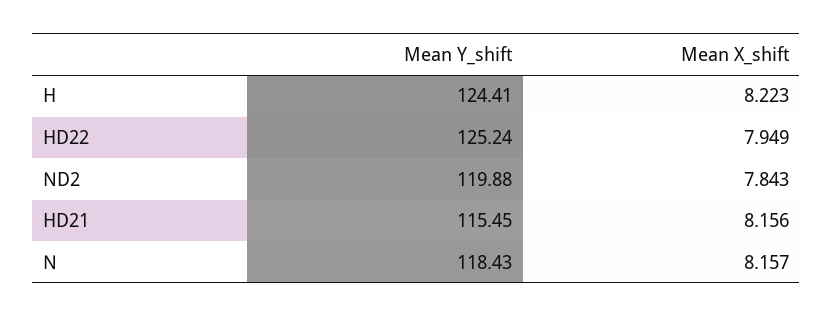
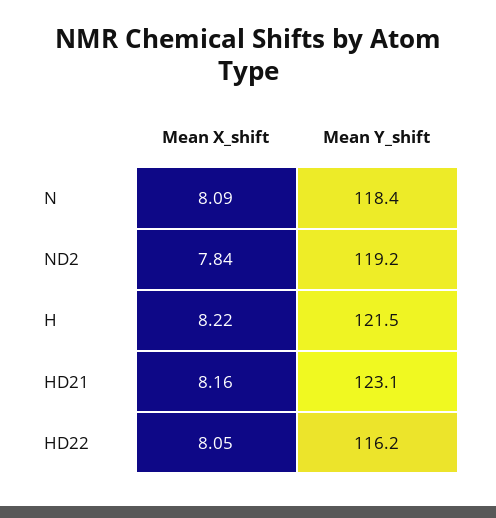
  {
    "Mean Y_shift": {
-     "H": 124.41,
+     "H": 121.5,
-     "HD22": 125.24,
+     "HD22": 116.2,
-     "ND2": 119.88,
+     "ND2": 119.2,
-     "HD21": 115.45,
+     "HD21": 123.1,
      "N": 118.43
    },
    "Mean X_shift": {
      "H": 8.223,
-     "HD22": 7.949,
+     "HD22": 8.05,
      "ND2": 7.843,
      "HD21": 8.156,
-     "N": 8.157
+     "N": 8.09
    }
  }

